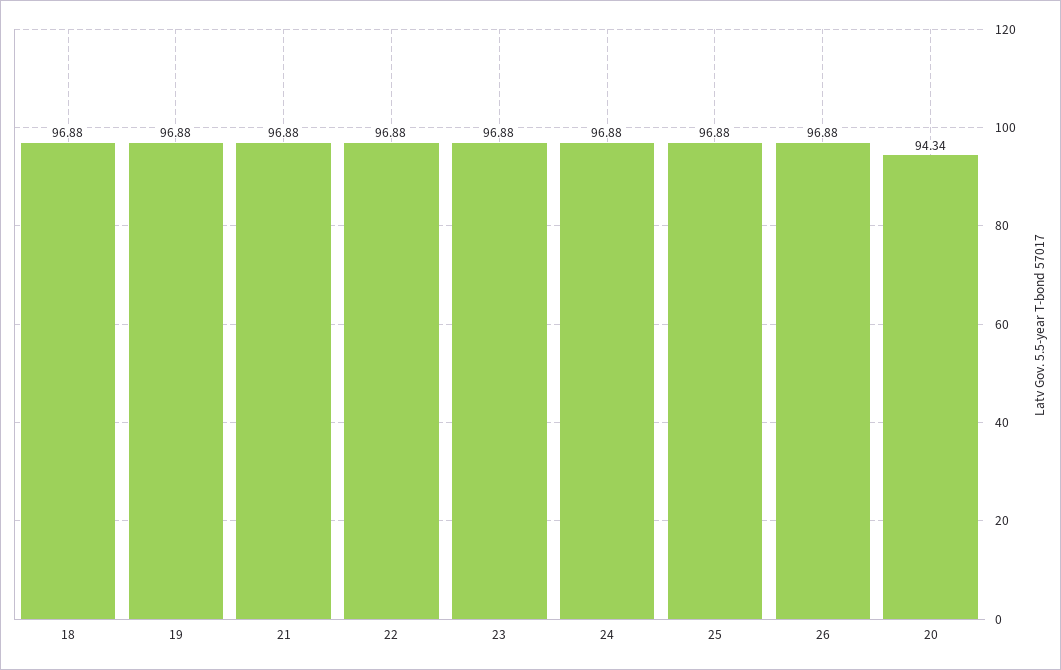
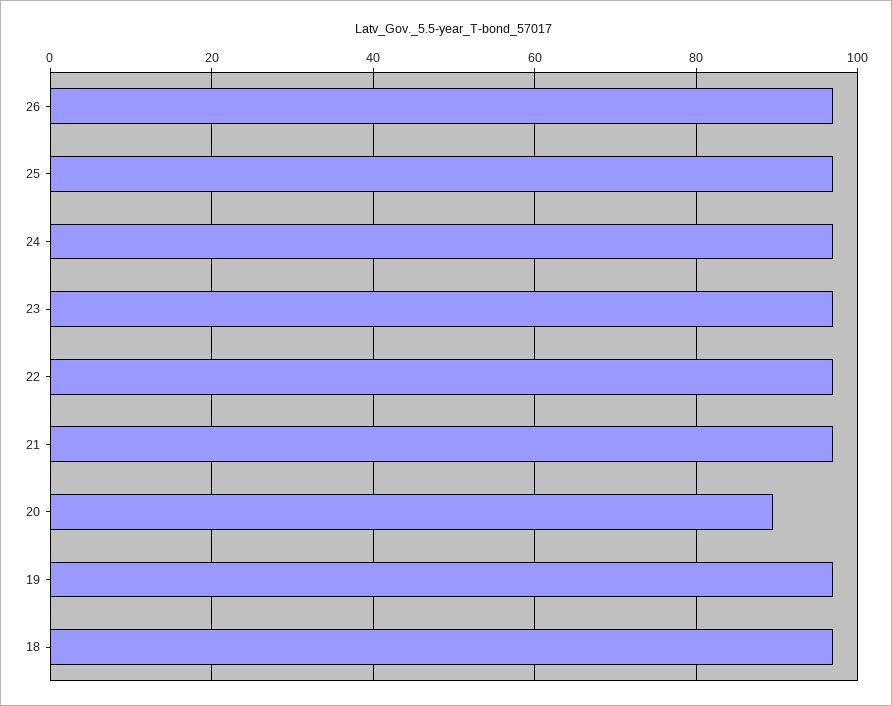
  {
    "18": 96.88,
    "19": 96.88,
    "21": 96.88,
    "22": 96.88,
    "23": 96.88,
    "24": 96.88,
    "25": 96.88,
    "26": 96.88,
-   "20": 94.34
+   "20": 90
  }

